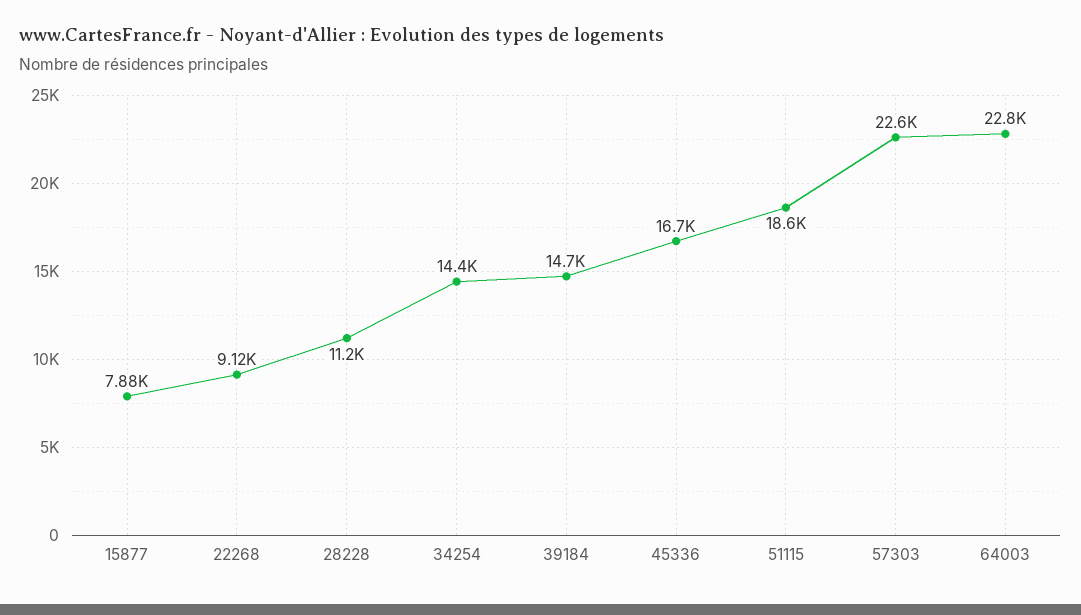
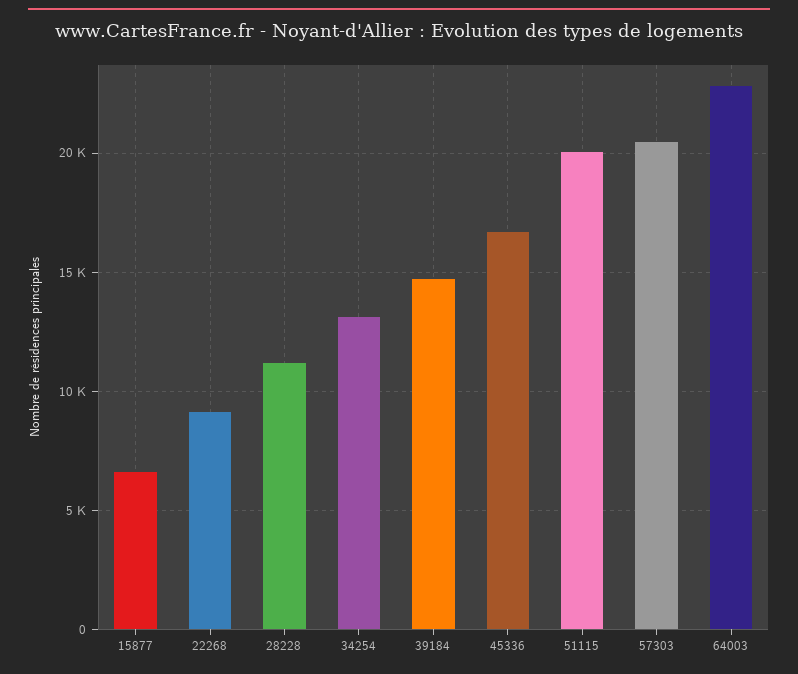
  {
-   "15877": 7880,
+   "15877": 6500,
    "22268": 9120,
    "28228": 11200,
-   "34254": 14400,
+   "34254": 13000,
    "39184": 14700,
    "45336": 16700,
-   "51115": 18600,
+   "51115": 20000,
-   "57303": 22600,
+   "57303": 20500,
    "64003": 22800
  }

